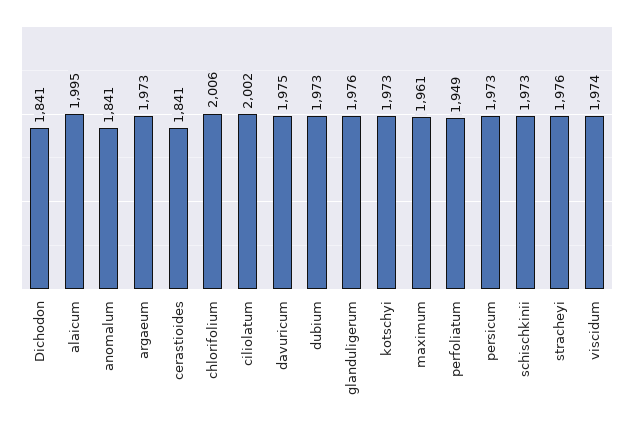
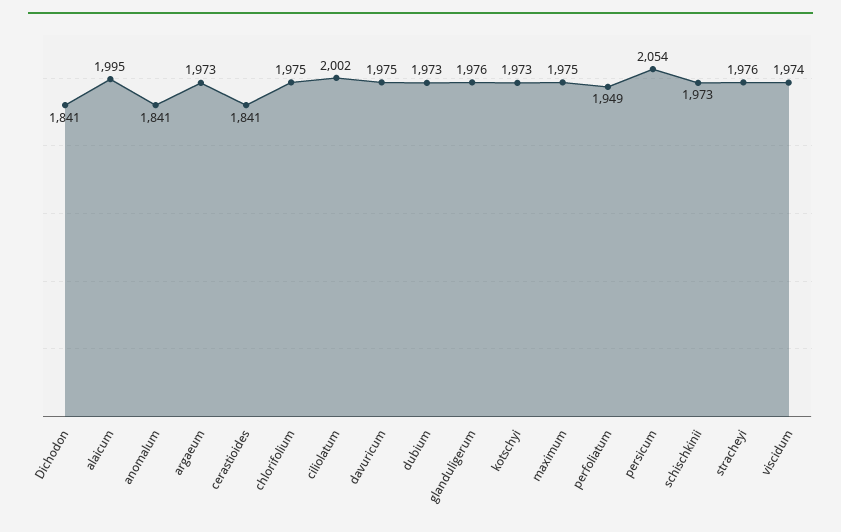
  {
    "Dichodon": 1841,
    "alaicum": 1995,
    "anomalum": 1841,
    "argaeum": 1973,
    "cerastioides": 1841,
-   "chlorifolium": 2006,
+   "chlorifolium": 1975,
    "ciliolatum": 2002,
    "davuricum": 1975,
    "dubium": 1973,
    "glanduligerum": 1976,
    "kotschyi": 1973,
-   "maximum": 1961,
+   "maximum": 1975,
    "perfoliatum": 1949,
-   "persicum": 1973,
+   "persicum": 2054,
    "schischkinii": 1973,
    "stracheyi": 1976,
    "viscidum": 1974
  }

